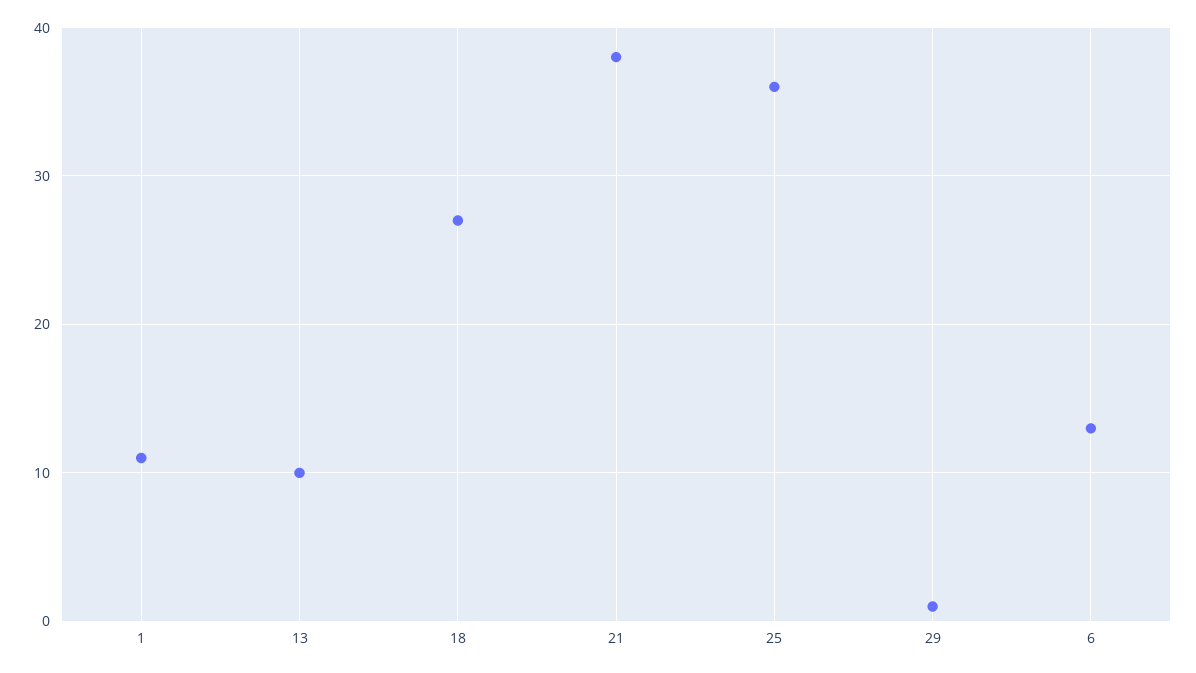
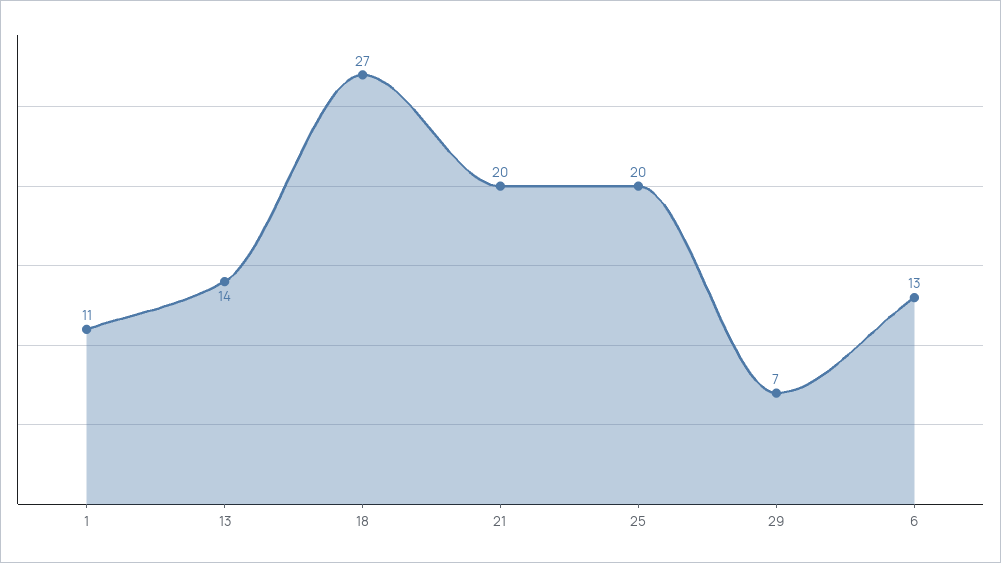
  {
    "1": 11,
-   "13": 10,
+   "13": 14,
    "18": 27,
-   "21": 38,
+   "21": 20,
-   "25": 36,
+   "25": 20,
-   "29": 1,
+   "29": 7,
    "6": 13
  }

